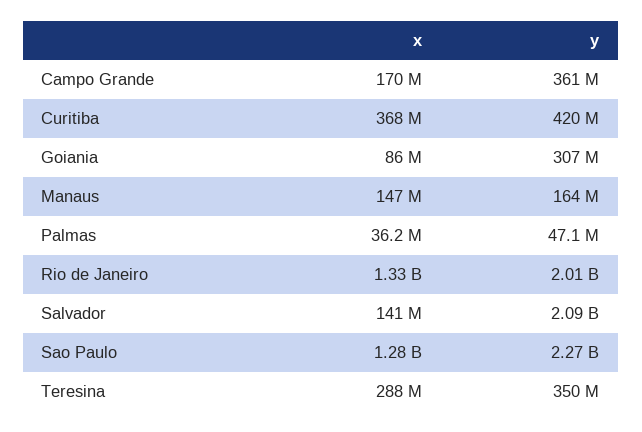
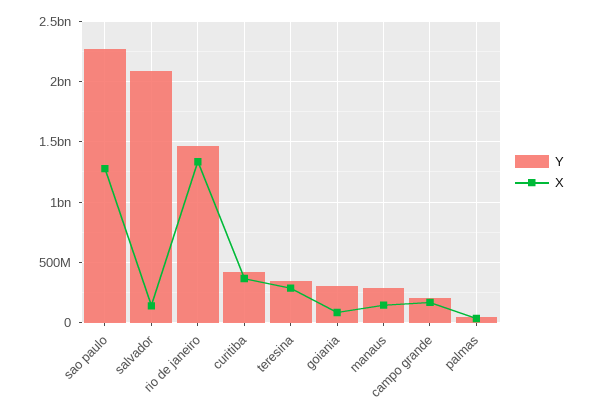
  {
    "x": {
      "Campo Grande": 170000000,
      "Curitiba": 368000000,
      "Goiania": 86000000,
      "Manaus": 147000000,
      "Palmas": 36200000,
      "Rio de Janeiro": 1330000000,
      "Salvador": 141000000,
      "Sao Paulo": 1280000000,
      "Teresina": 288000000
    },
    "y": {
-     "Campo Grande": 361000000,
+     "Campo Grande": 200000000,
      "Curitiba": 420000000,
      "Goiania": 307000000,
-     "Manaus": 164000000,
+     "Manaus": 300000000,
      "Palmas": 47100000,
-     "Rio de Janeiro": 2010000000,
+     "Rio de Janeiro": 1450000000,
      "Salvador": 2090000000,
      "Sao Paulo": 2270000000,
      "Teresina": 350000000
    }
  }

